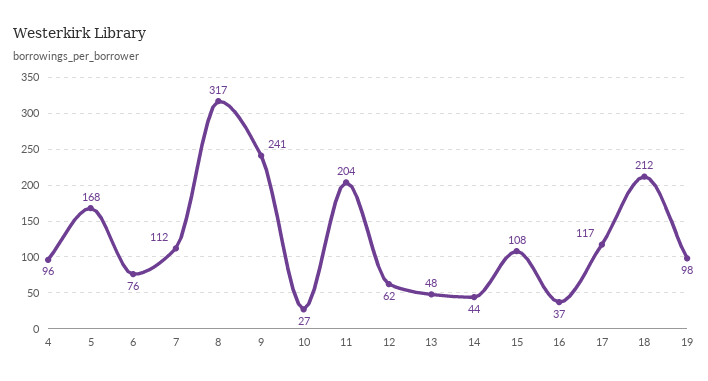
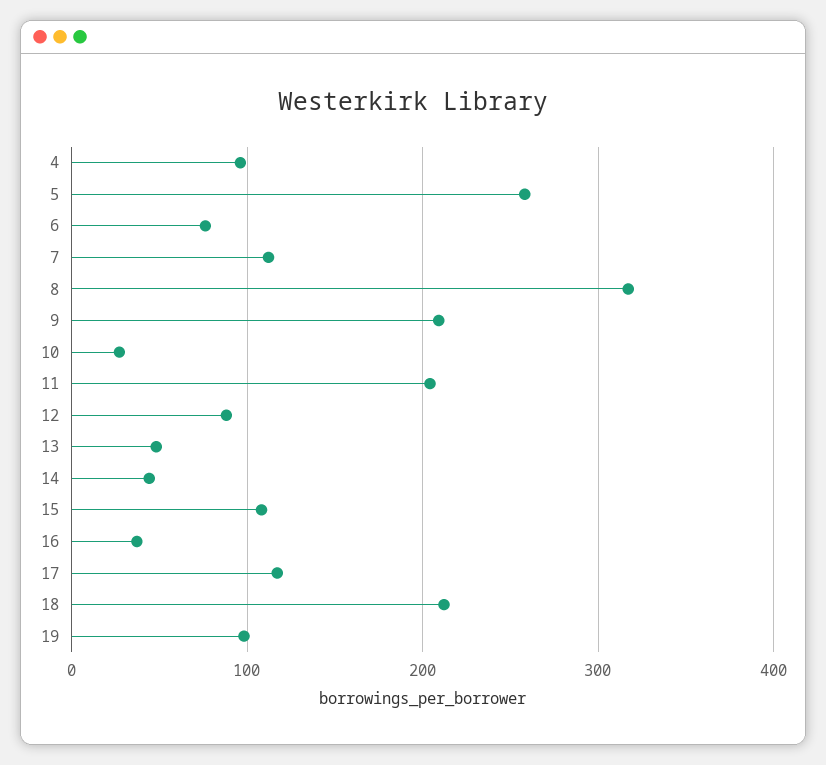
  {
    "4": 96,
-   "5": 168,
+   "5": 260,
    "6": 76,
    "7": 112,
    "8": 317,
-   "9": 241,
+   "9": 210,
    "10": 27,
    "11": 204,
-   "12": 62,
+   "12": 90,
    "13": 48,
    "14": 44,
    "15": 108,
    "16": 37,
    "17": 117,
    "18": 212,
    "19": 98
  }

